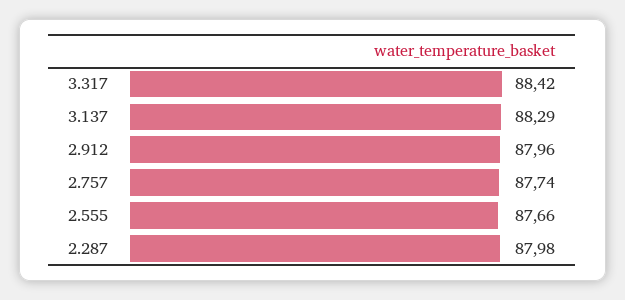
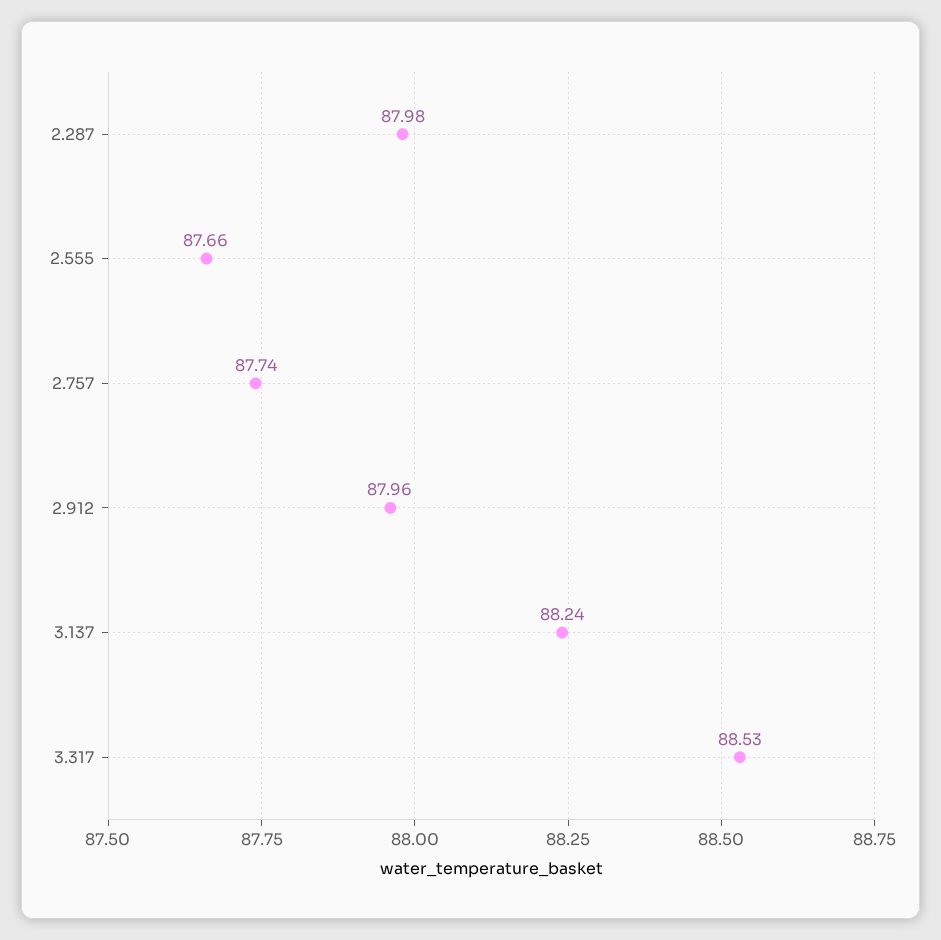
  {
-   "3.317": 88.42,
+   "3.317": 88.53,
-   "3.137": 88.29,
+   "3.137": 88.24,
    "2.912": 87.96,
    "2.757": 87.74,
    "2.555": 87.66,
    "2.287": 87.98
  }

